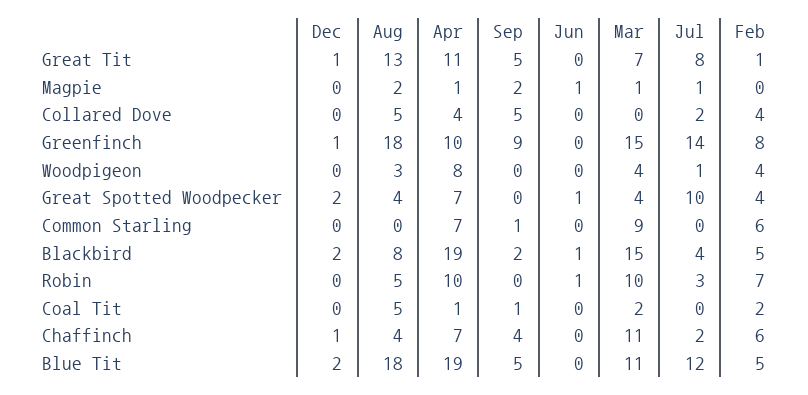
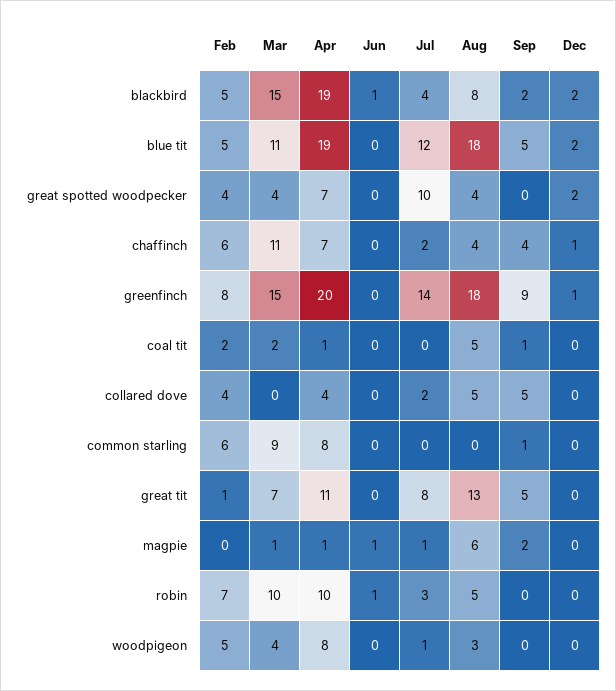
  {
    "Dec": {
-     "Great Tit": 1,
+     "Great Tit": 0,
      "Magpie": 0,
      "Collared Dove": 0,
      "Greenfinch": 1,
      "Woodpigeon": 0,
      "Great Spotted Woodpecker": 2,
      "Common Starling": 0,
      "Blackbird": 2,
      "Robin": 0,
      "Coal Tit": 0,
      "Chaffinch": 1,
      "Blue Tit": 2
    },
    "Aug": {
      "Great Tit": 13,
-     "Magpie": 2,
+     "Magpie": 6,
      "Collared Dove": 5,
      "Greenfinch": 18,
      "Woodpigeon": 3,
      "Great Spotted Woodpecker": 4,
      "Common Starling": 0,
      "Blackbird": 8,
      "Robin": 5,
      "Coal Tit": 5,
      "Chaffinch": 4,
      "Blue Tit": 18
    },
    "Apr": {
      "Great Tit": 11,
      "Magpie": 1,
      "Collared Dove": 4,
-     "Greenfinch": 10,
+     "Greenfinch": 20,
      "Woodpigeon": 8,
      "Great Spotted Woodpecker": 7,
-     "Common Starling": 7,
+     "Common Starling": 8,
      "Blackbird": 19,
      "Robin": 10,
      "Coal Tit": 1,
      "Chaffinch": 7,
      "Blue Tit": 19
    },
    "Sep": {
      "Great Tit": 5,
      "Magpie": 2,
      "Collared Dove": 5,
      "Greenfinch": 9,
      "Woodpigeon": 0,
      "Great Spotted Woodpecker": 0,
      "Common Starling": 1,
      "Blackbird": 2,
      "Robin": 0,
      "Coal Tit": 1,
      "Chaffinch": 4,
      "Blue Tit": 5
    },
    "Jun": {
      "Great Tit": 0,
      "Magpie": 1,
      "Collared Dove": 0,
      "Greenfinch": 0,
      "Woodpigeon": 0,
-     "Great Spotted Woodpecker": 1,
+     "Great Spotted Woodpecker": 0,
      "Common Starling": 0,
      "Blackbird": 1,
      "Robin": 1,
      "Coal Tit": 0,
      "Chaffinch": 0,
      "Blue Tit": 0
    },
    "Mar": {
      "Great Tit": 7,
      "Magpie": 1,
      "Collared Dove": 0,
      "Greenfinch": 15,
      "Woodpigeon": 4,
      "Great Spotted Woodpecker": 4,
      "Common Starling": 9,
      "Blackbird": 15,
      "Robin": 10,
      "Coal Tit": 2,
      "Chaffinch": 11,
      "Blue Tit": 11
    },
    "Jul": {
      "Great Tit": 8,
      "Magpie": 1,
      "Collared Dove": 2,
      "Greenfinch": 14,
      "Woodpigeon": 1,
      "Great Spotted Woodpecker": 10,
      "Common Starling": 0,
      "Blackbird": 4,
      "Robin": 3,
      "Coal Tit": 0,
      "Chaffinch": 2,
      "Blue Tit": 12
    },
    "Feb": {
      "Great Tit": 1,
      "Magpie": 0,
      "Collared Dove": 4,
      "Greenfinch": 8,
-     "Woodpigeon": 4,
+     "Woodpigeon": 5,
      "Great Spotted Woodpecker": 4,
      "Common Starling": 6,
      "Blackbird": 5,
      "Robin": 7,
      "Coal Tit": 2,
      "Chaffinch": 6,
      "Blue Tit": 5
    }
  }

